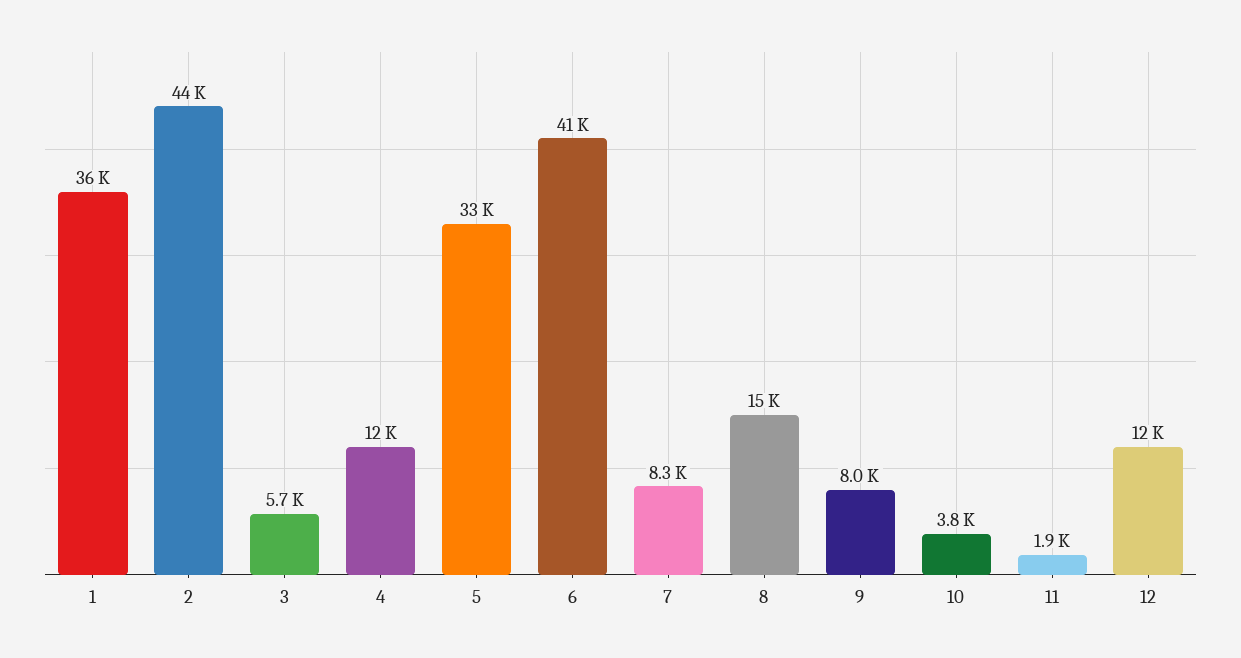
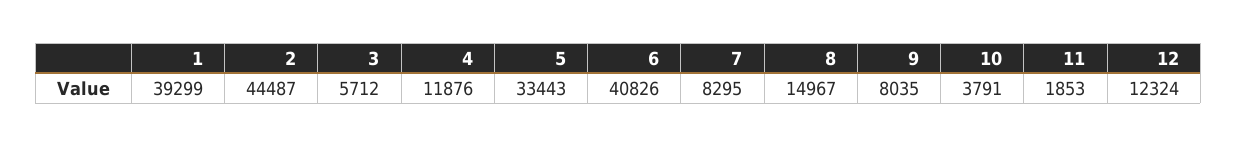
  {
-   "1": 36000,
+   "1": 39299,
    "2": 44487,
    "3": 5712,
    "4": 11876,
    "5": 33443,
    "6": 40826,
    "7": 8295,
    "8": 14967,
    "9": 8035,
    "10": 3791,
    "11": 1853,
    "12": 12324
  }

